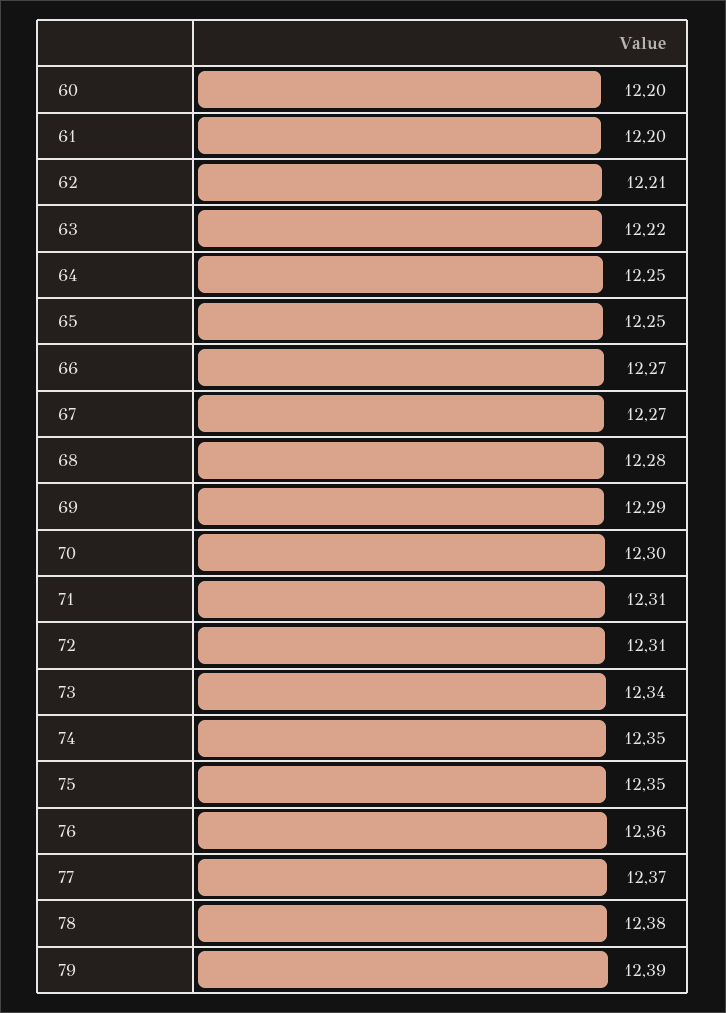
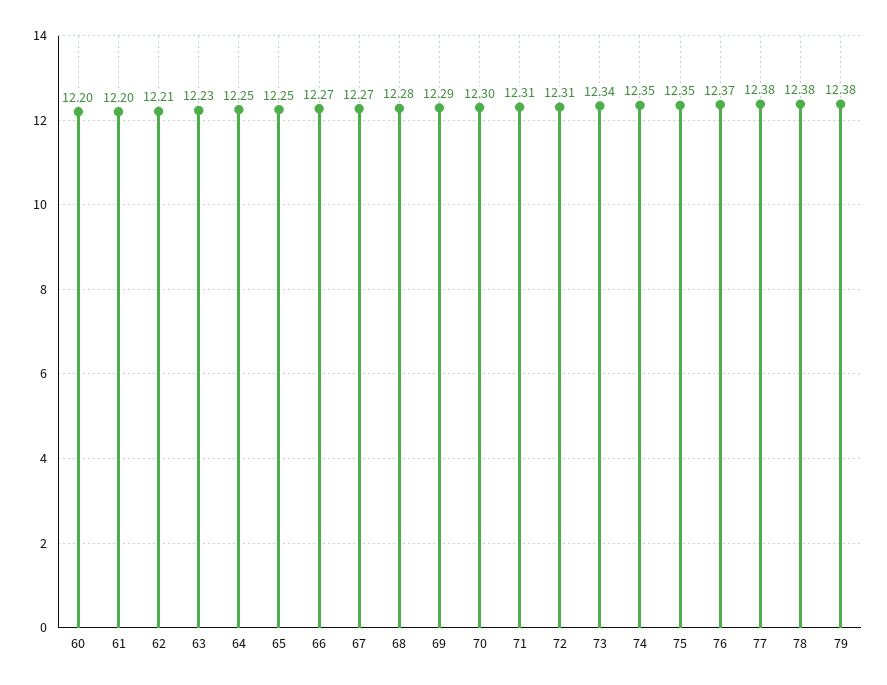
  {
    "60": 12.2,
    "61": 12.2,
    "62": 12.21,
-   "63": 12.22,
+   "63": 12.23,
    "64": 12.25,
    "65": 12.25,
    "66": 12.27,
    "67": 12.27,
    "68": 12.28,
    "69": 12.29,
    "70": 12.3,
    "71": 12.31,
    "72": 12.31,
    "73": 12.34,
    "74": 12.35,
    "75": 12.35,
-   "76": 12.36,
+   "76": 12.37,
-   "77": 12.37,
+   "77": 12.38,
    "78": 12.38,
-   "79": 12.39
+   "79": 12.38
  }

